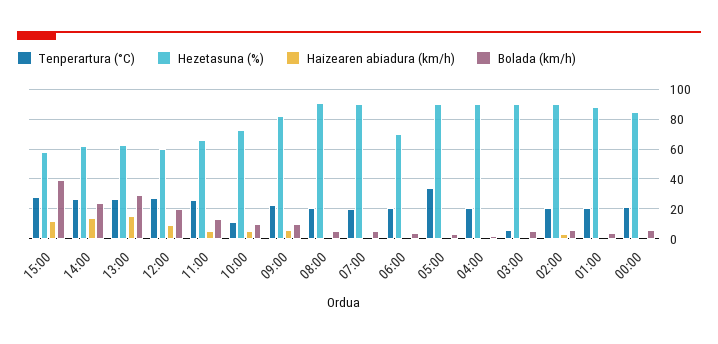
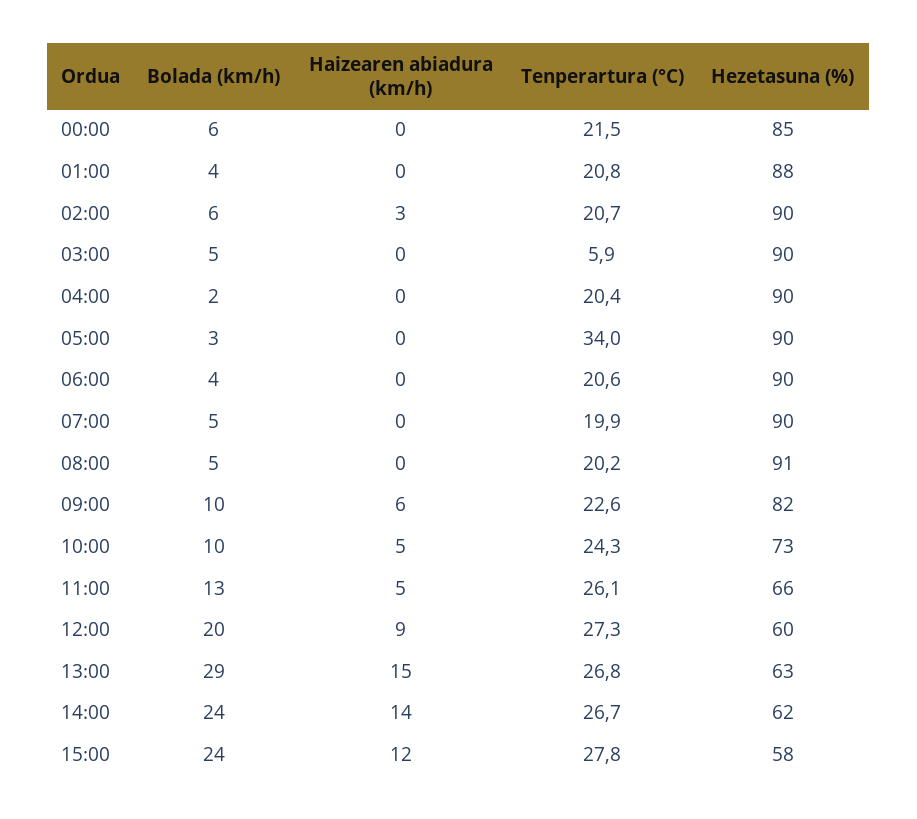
  {
    "Tenperartura (°C)": {
      "15:00": 27.8,
      "14:00": 26.7,
      "13:00": 26.8,
      "12:00": 27.3,
      "11:00": 26.1,
-     "10:00": 10,
+     "10:00": 24.3,
      "09:00": 22.6,
      "08:00": 20.2,
      "07:00": 19.9,
      "06:00": 20.6,
      "05:00": 34,
      "04:00": 20.4,
      "03:00": 5.9,
      "02:00": 20.7,
      "01:00": 20.8,
      "00:00": 21.5
    },
    "Hezetasuna (%)": {
      "15:00": 58,
      "14:00": 62,
      "13:00": 63,
      "12:00": 60,
      "11:00": 66,
      "10:00": 73,
      "09:00": 82,
      "08:00": 91,
      "07:00": 90,
-     "06:00": 70,
+     "06:00": 90,
      "05:00": 90,
      "04:00": 90,
      "03:00": 90,
      "02:00": 90,
      "01:00": 88,
      "00:00": 85
    },
    "Haizearen abiadura (km/h)": {
      "15:00": 12,
      "14:00": 14,
      "13:00": 15,
      "12:00": 9,
      "11:00": 5,
      "10:00": 5,
      "09:00": 6,
      "08:00": 0,
      "07:00": 0,
      "06:00": 0,
      "05:00": 0,
      "04:00": 0,
      "03:00": 0,
      "02:00": 3,
      "01:00": 0,
      "00:00": 0
    },
    "Bolada (km/h)": {
-     "15:00": 40,
+     "15:00": 24,
      "14:00": 24,
      "13:00": 29,
      "12:00": 20,
      "11:00": 13,
      "10:00": 10,
      "09:00": 10,
      "08:00": 5,
      "07:00": 5,
      "06:00": 4,
      "05:00": 3,
      "04:00": 2,
      "03:00": 5,
      "02:00": 6,
      "01:00": 4,
      "00:00": 6
    }
  }

